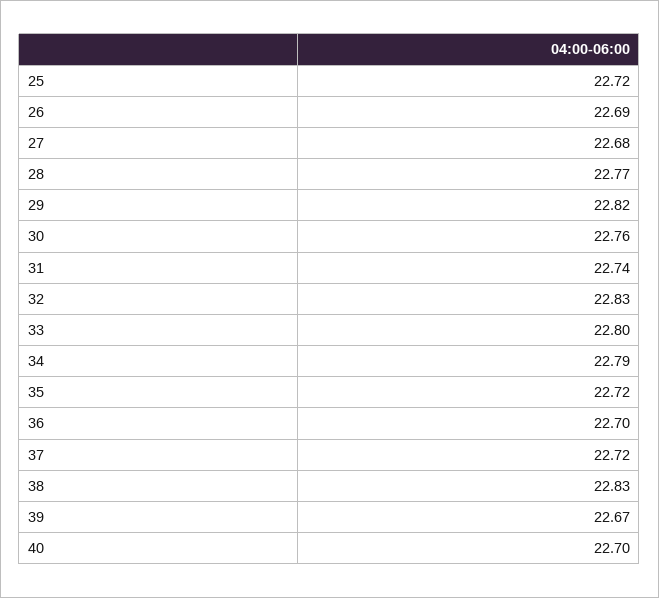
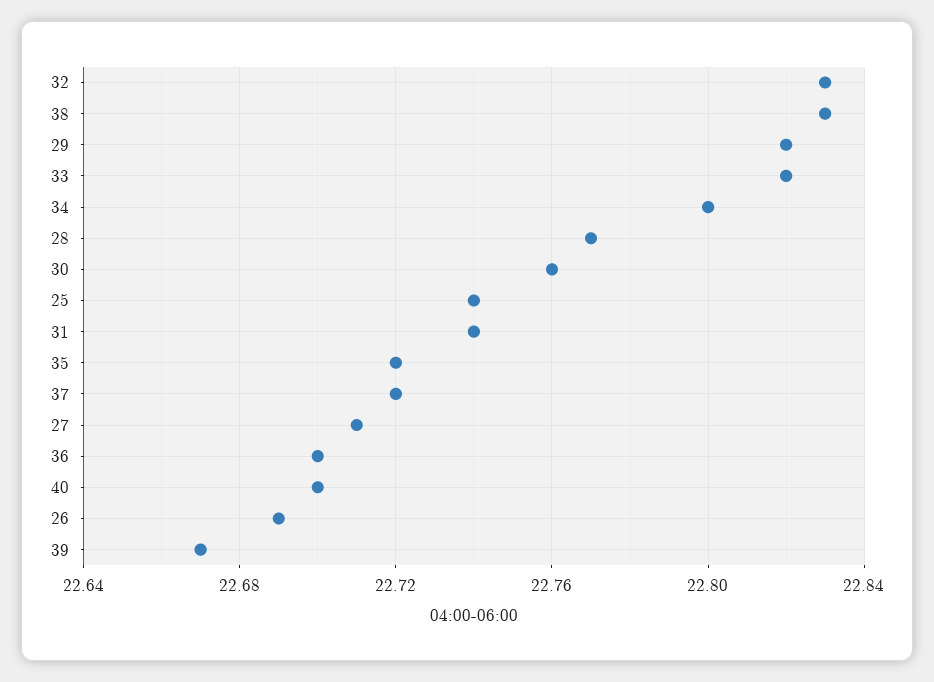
  {
-   "25": 22.72,
+   "25": 22.74,
    "26": 22.69,
-   "27": 22.68,
+   "27": 22.71,
    "28": 22.77,
    "29": 22.82,
    "30": 22.76,
    "31": 22.74,
    "32": 22.83,
-   "33": 22.8,
+   "33": 22.82,
-   "34": 22.79,
+   "34": 22.8,
    "35": 22.72,
    "36": 22.7,
    "37": 22.72,
    "38": 22.83,
    "39": 22.67,
    "40": 22.7
  }

